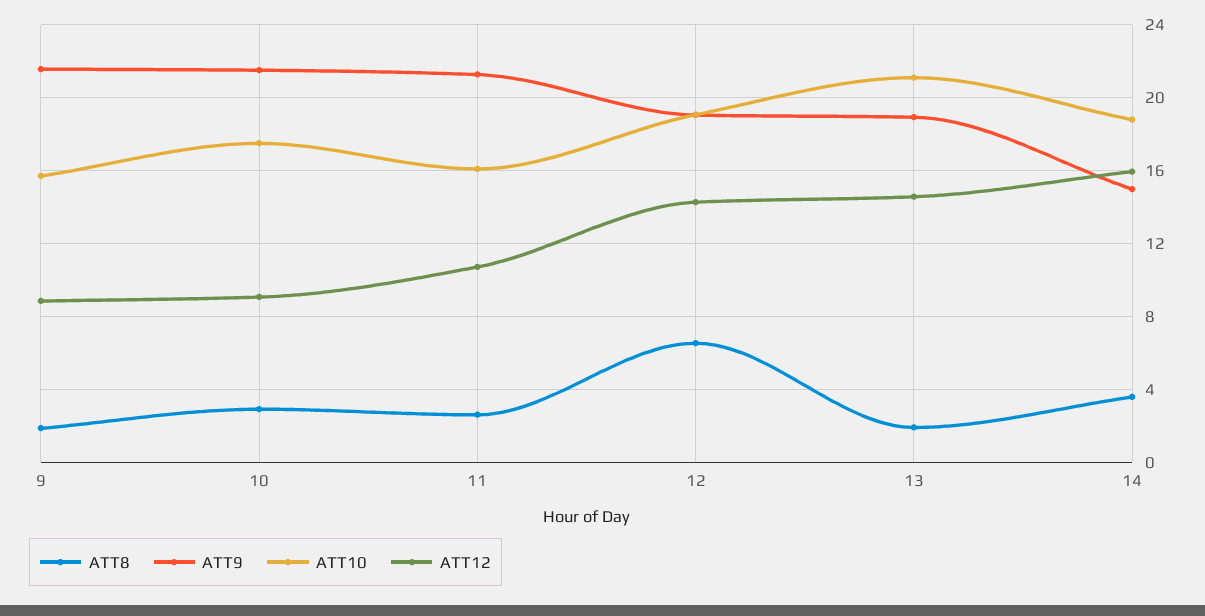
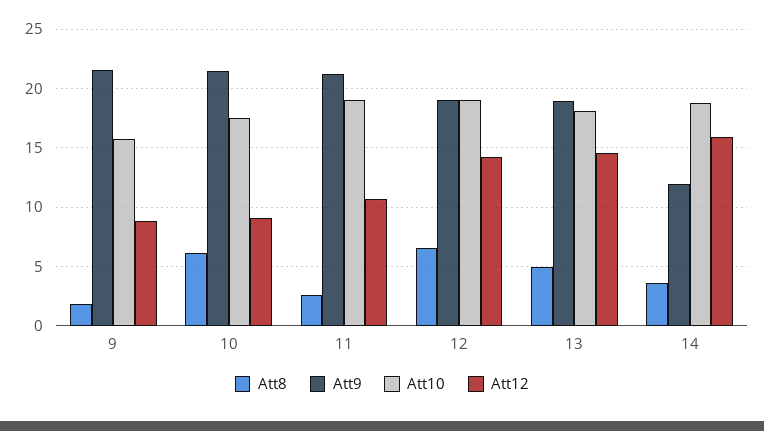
  {
    "ATT8": {
      "9": 2,
-     "10": 3,
+     "10": 6,
      "11": 2.5,
      "12": 6.5,
-     "13": 2,
+     "13": 5,
      "14": 3.5
    },
    "ATT9": {
      "9": 21.5,
      "10": 21.5,
      "11": 21.5,
      "12": 19,
      "13": 19,
-     "14": 15
+     "14": 12
    },
    "ATT10": {
      "9": 15.5,
      "10": 17.5,
-     "11": 16,
+     "11": 19,
      "12": 19,
-     "13": 21,
+     "13": 18,
      "14": 19
    },
    "ATT12": {
      "9": 9,
      "10": 9,
      "11": 10.5,
      "12": 14.5,
      "13": 14.5,
      "14": 16
    }
  }

